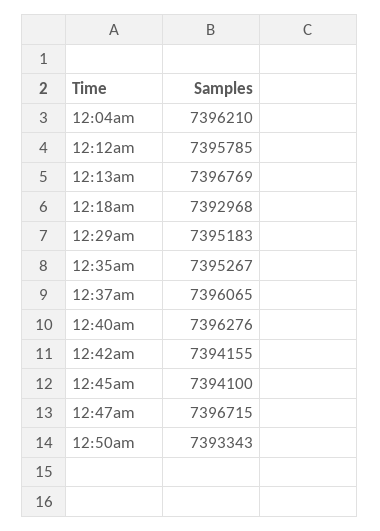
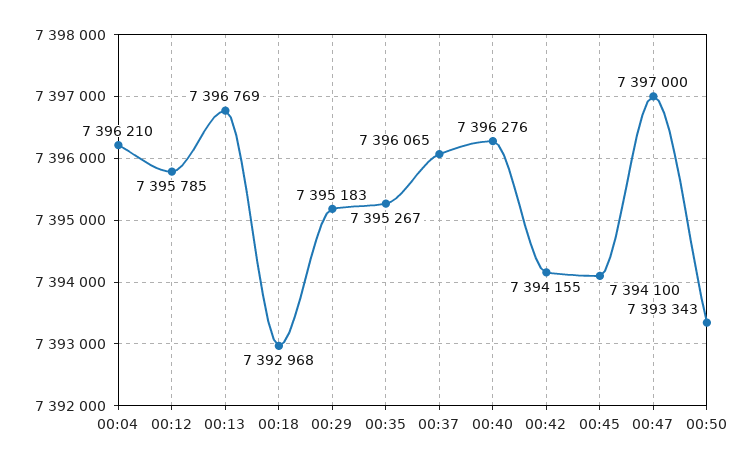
  {
    "12:04am": 7396210,
    "12:12am": 7395785,
    "12:13am": 7396769,
    "12:18am": 7392968,
    "12:29am": 7395183,
    "12:35am": 7395267,
    "12:37am": 7396065,
    "12:40am": 7396276,
    "12:42am": 7394155,
    "12:45am": 7394100,
-   "12:47am": 7396715,
+   "12:47am": 7397000,
    "12:50am": 7393343
  }

